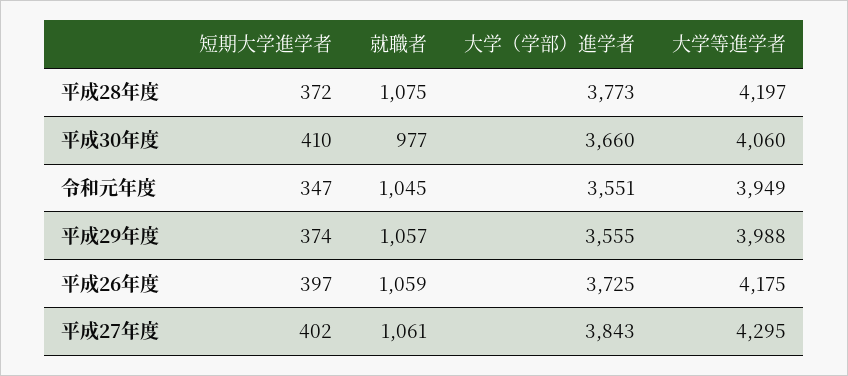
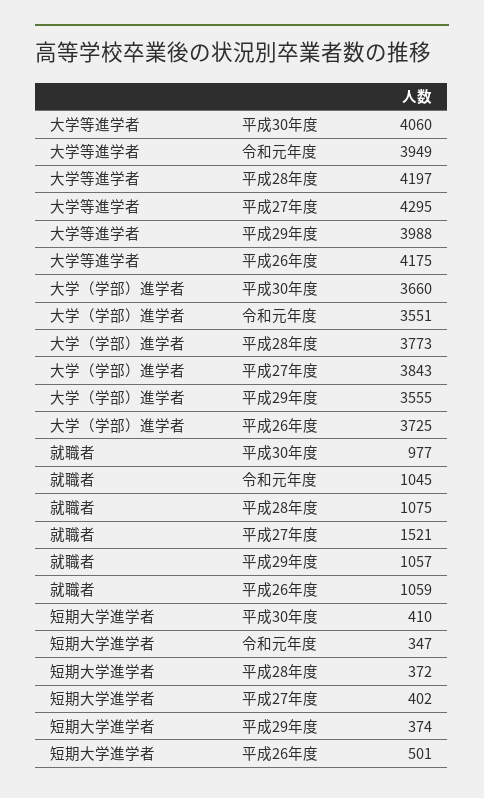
  {
    "短期大学進学者": {
      "平成28年度": 372,
      "平成30年度": 410,
      "令和元年度": 347,
      "平成29年度": 374,
-     "平成26年度": 397,
+     "平成26年度": 501,
      "平成27年度": 402
    },
    "就職者": {
      "平成28年度": 1075,
      "平成30年度": 977,
      "令和元年度": 1045,
      "平成29年度": 1057,
      "平成26年度": 1059,
-     "平成27年度": 1061
+     "平成27年度": 1521
    },
    "大学（学部）進学者": {
      "平成28年度": 3773,
      "平成30年度": 3660,
      "令和元年度": 3551,
      "平成29年度": 3555,
      "平成26年度": 3725,
      "平成27年度": 3843
    },
    "大学等進学者": {
      "平成28年度": 4197,
      "平成30年度": 4060,
      "令和元年度": 3949,
      "平成29年度": 3988,
      "平成26年度": 4175,
      "平成27年度": 4295
    }
  }

